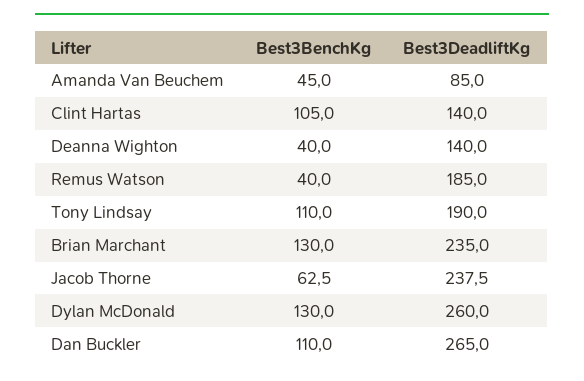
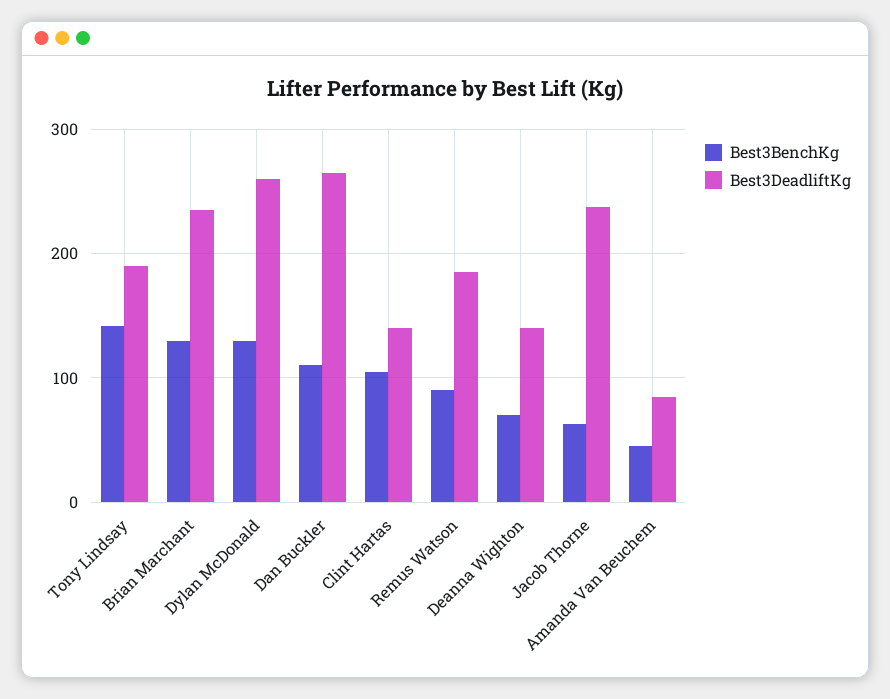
  {
    "Best3BenchKg": {
      "Amanda Van Beuchem": 45,
      "Clint Hartas": 105,
-     "Deanna Wighton": 40,
+     "Deanna Wighton": 70,
-     "Remus Watson": 40,
+     "Remus Watson": 90,
-     "Tony Lindsay": 110,
+     "Tony Lindsay": 140,
      "Brian Marchant": 130,
      "Jacob Thorne": 62.5,
      "Dylan McDonald": 130,
      "Dan Buckler": 110
    },
    "Best3DeadliftKg": {
      "Amanda Van Beuchem": 85,
      "Clint Hartas": 140,
      "Deanna Wighton": 140,
      "Remus Watson": 185,
      "Tony Lindsay": 190,
      "Brian Marchant": 235,
      "Jacob Thorne": 237.5,
      "Dylan McDonald": 260,
      "Dan Buckler": 265
    }
  }

